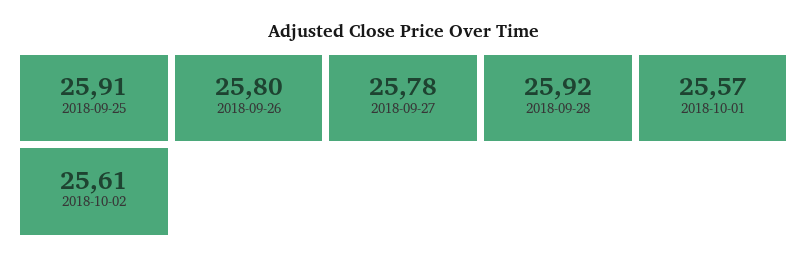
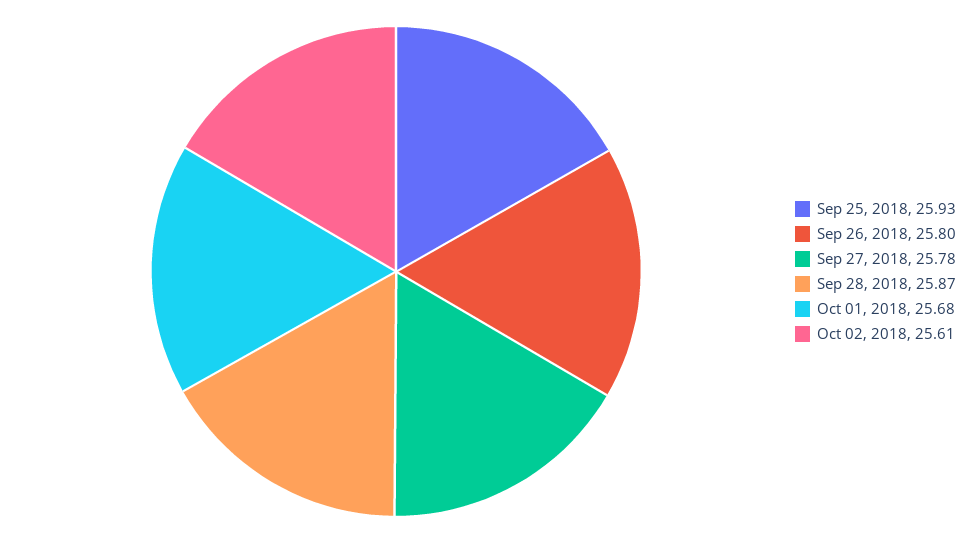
  {
-   "2018-09-25": 25.91,
+   "2018-09-25": 25.93,
    "2018-09-26": 25.8,
    "2018-09-27": 25.78,
-   "2018-09-28": 25.92,
+   "2018-09-28": 25.87,
-   "2018-10-01": 25.57,
+   "2018-10-01": 25.68,
    "2018-10-02": 25.61
  }

